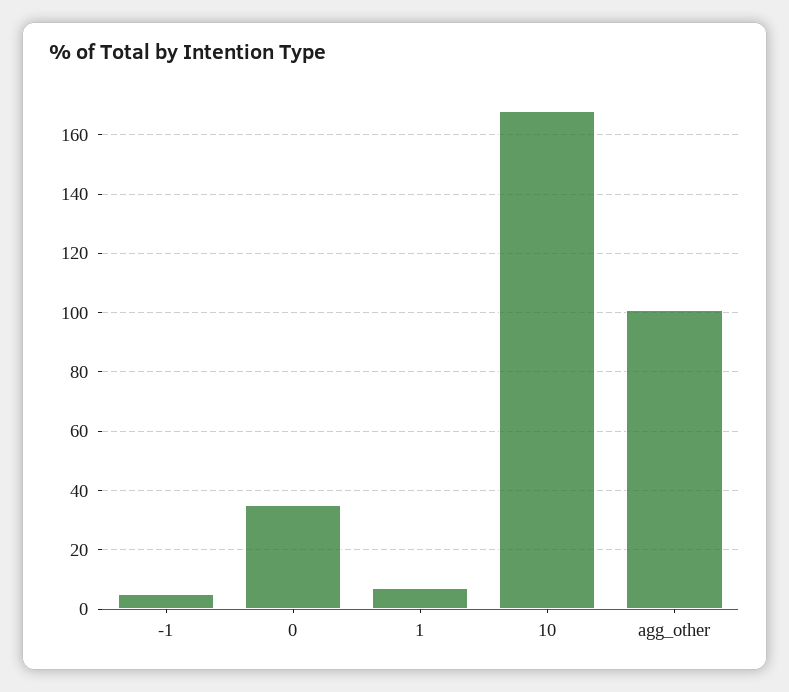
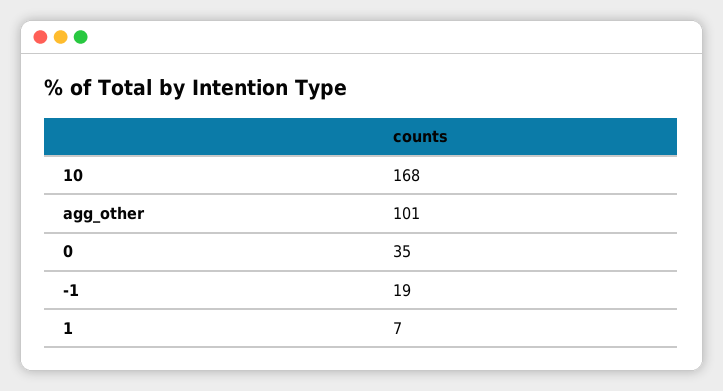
  {
-   "-1": 5,
+   "-1": 19,
    "0": 35,
    "1": 7,
    "10": 168,
    "agg_other": 101
  }

